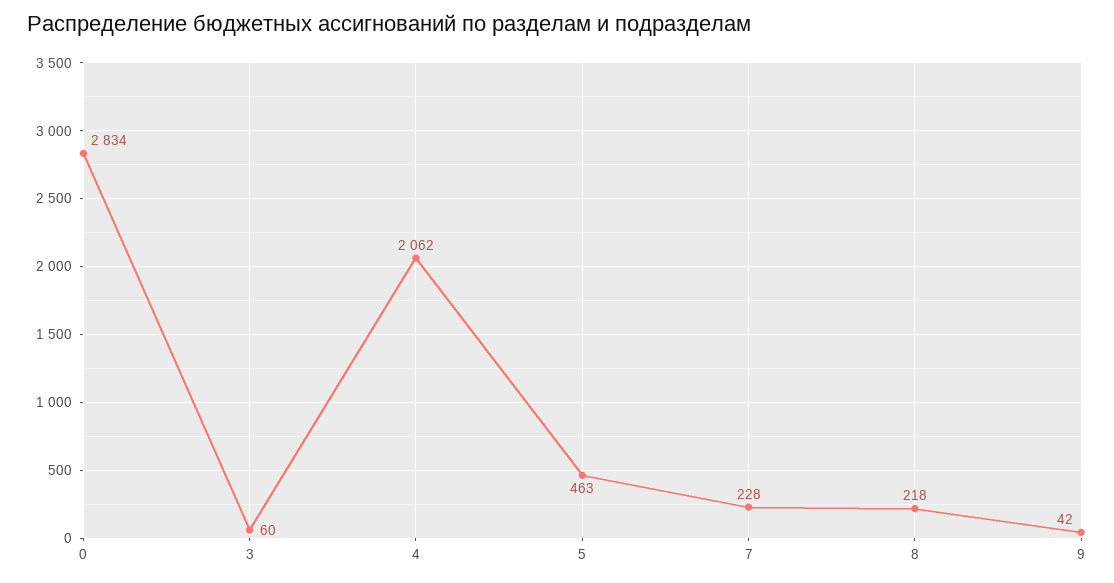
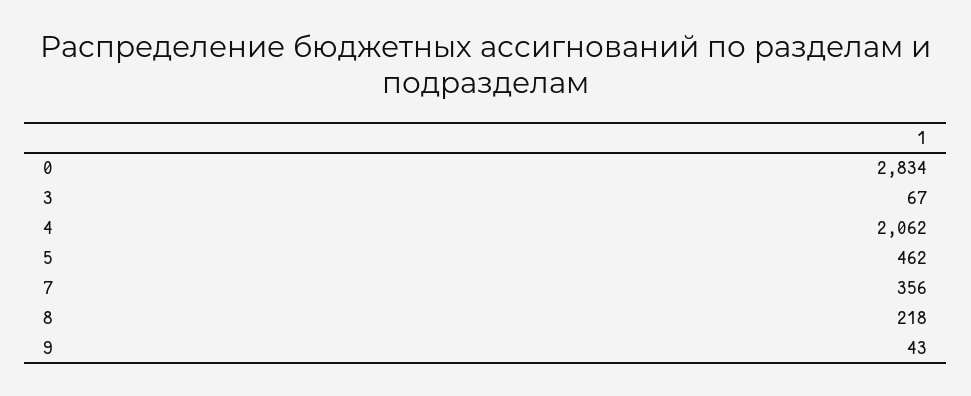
  {
    "0": 2834,
-   "3": 60,
+   "3": 67,
    "4": 2062,
-   "5": 463,
+   "5": 462,
-   "7": 228,
+   "7": 356,
    "8": 218,
-   "9": 42
+   "9": 43
  }

